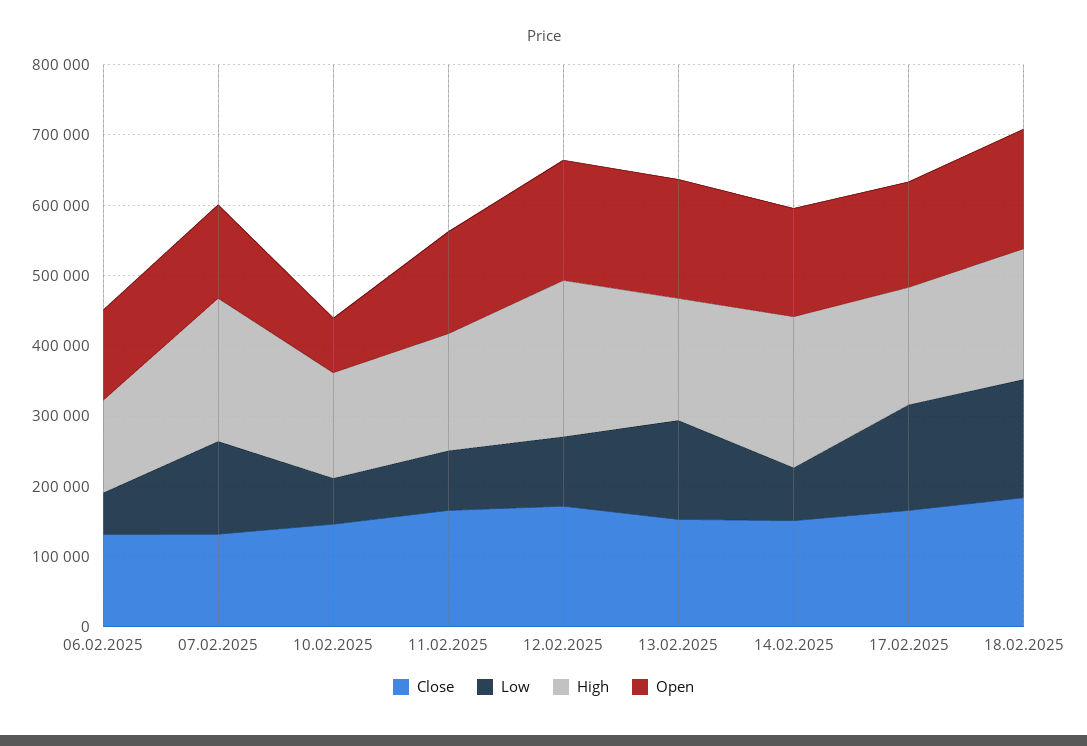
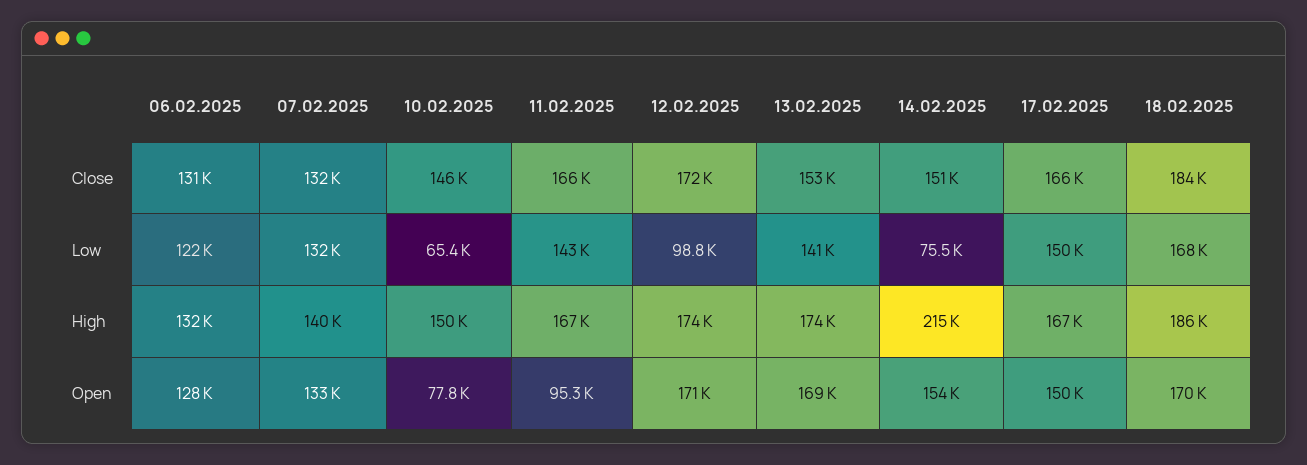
  {
    "Close": {
      "06.02.2025": 131000,
      "07.02.2025": 132000,
      "10.02.2025": 146000,
      "11.02.2025": 166000,
      "12.02.2025": 172000,
      "13.02.2025": 153000,
      "14.02.2025": 151000,
      "17.02.2025": 166000,
      "18.02.2025": 184000
    },
    "Low": {
-     "06.02.2025": 60000,
+     "06.02.2025": 122000,
      "07.02.2025": 132000,
      "10.02.2025": 65400,
-     "11.02.2025": 80000,
+     "11.02.2025": 143000,
      "12.02.2025": 98800,
      "13.02.2025": 141000,
      "14.02.2025": 75500,
      "17.02.2025": 150000,
      "18.02.2025": 168000
    },
    "High": {
      "06.02.2025": 132000,
-     "07.02.2025": 200000,
+     "07.02.2025": 140000,
      "10.02.2025": 150000,
      "11.02.2025": 167000,
-     "12.02.2025": 220000,
+     "12.02.2025": 174000,
      "13.02.2025": 174000,
      "14.02.2025": 215000,
      "17.02.2025": 167000,
      "18.02.2025": 186000
    },
    "Open": {
      "06.02.2025": 128000,
      "07.02.2025": 133000,
      "10.02.2025": 77800,
-     "11.02.2025": 140000,
+     "11.02.2025": 95300,
      "12.02.2025": 171000,
      "13.02.2025": 169000,
      "14.02.2025": 154000,
      "17.02.2025": 150000,
      "18.02.2025": 170000
    }
  }

